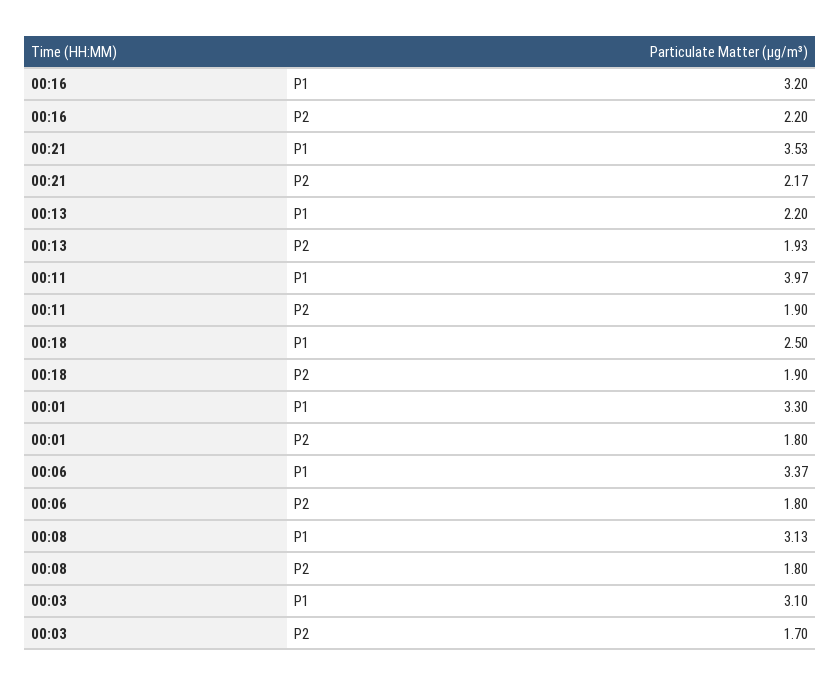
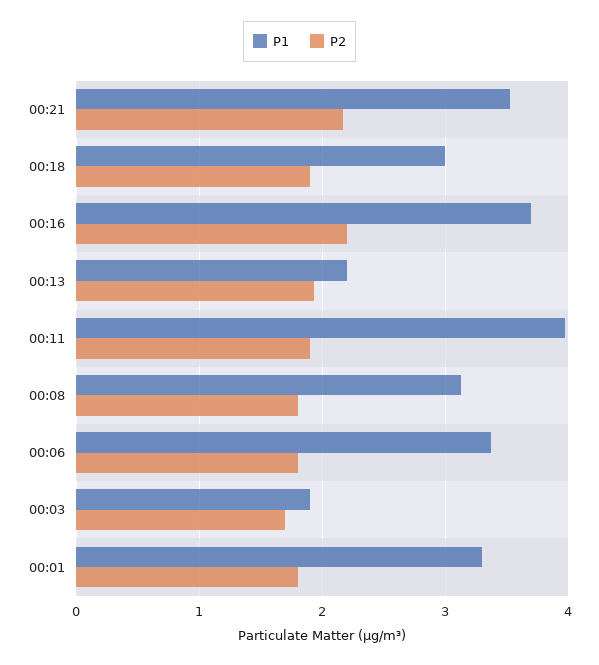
  {
    "P1": {
-     "00:16": 3.2,
+     "00:16": 3.7,
      "00:21": 3.53,
      "00:13": 2.2,
      "00:11": 3.97,
-     "00:18": 2.5,
+     "00:18": 3,
      "00:01": 3.3,
      "00:06": 3.37,
      "00:08": 3.13,
-     "00:03": 3.1
+     "00:03": 1.9
    },
    "P2": {
      "00:16": 2.2,
      "00:21": 2.17,
      "00:13": 1.93,
      "00:11": 1.9,
      "00:18": 1.9,
      "00:01": 1.8,
      "00:06": 1.8,
      "00:08": 1.8,
      "00:03": 1.7
    }
  }

